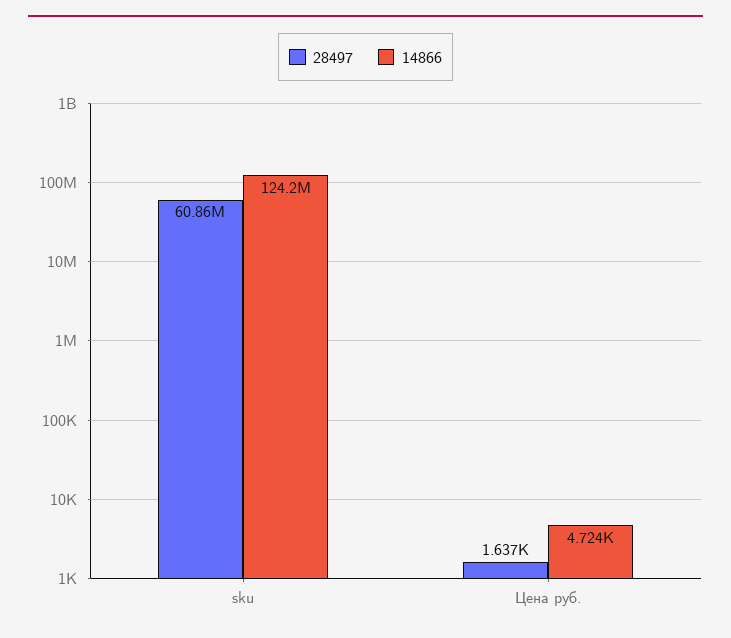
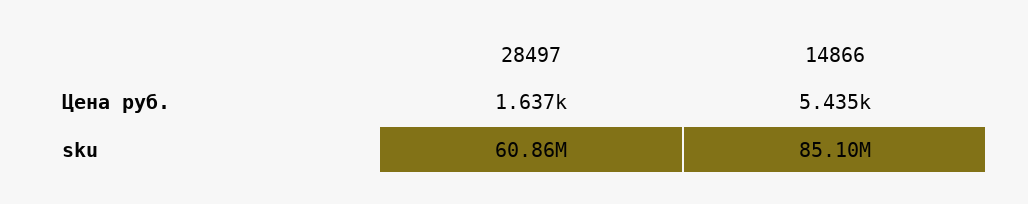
  {
    "28497": {
      "sku": 60860000,
      "Цена руб.": 1637
    },
    "14866": {
-     "sku": 124200000,
+     "sku": 85100000,
-     "Цена руб.": 4724
+     "Цена руб.": 5435
    }
  }

